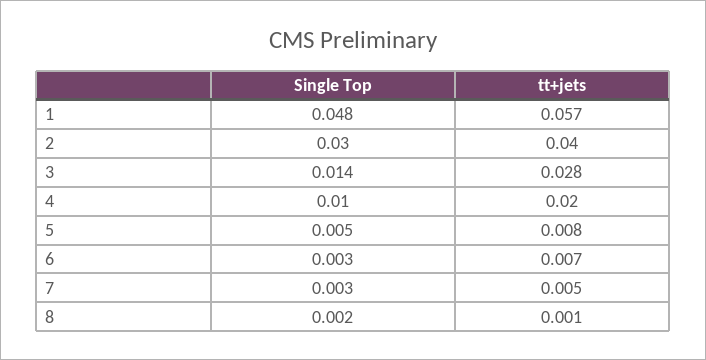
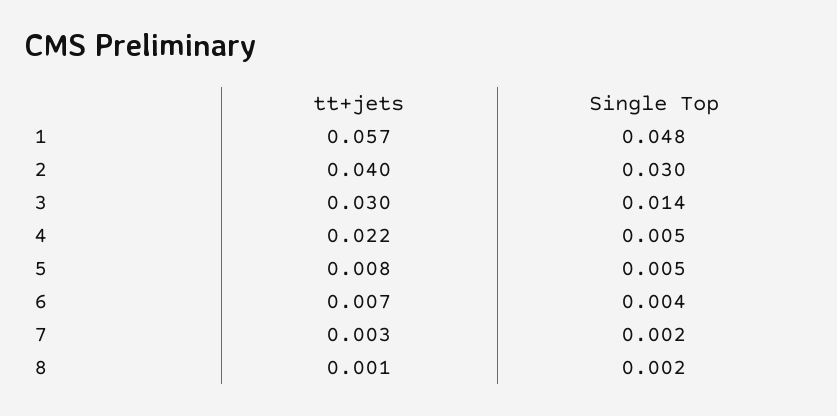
  {
    "Single Top": {
      "1": 0.048,
      "2": 0.03,
      "3": 0.014,
-     "4": 0.01,
+     "4": 0.005,
      "5": 0.005,
-     "6": 0.003,
+     "6": 0.004,
-     "7": 0.003,
+     "7": 0.002,
      "8": 0.002
    },
    "tt+jets": {
      "1": 0.057,
      "2": 0.04,
-     "3": 0.028,
+     "3": 0.03,
-     "4": 0.02,
+     "4": 0.022,
      "5": 0.008,
      "6": 0.007,
-     "7": 0.005,
+     "7": 0.003,
      "8": 0.001
    }
  }

